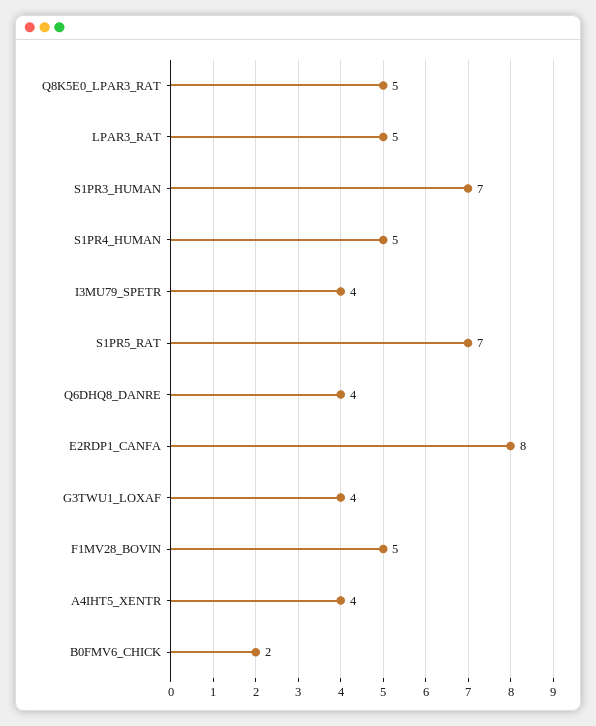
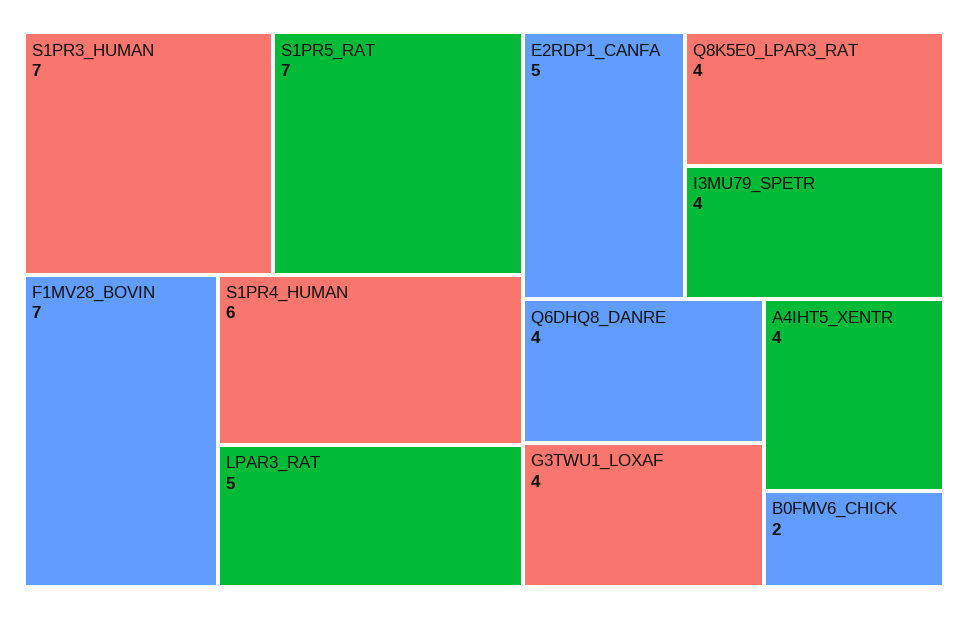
  {
-   "Q8K5E0_LPAR3_RAT": 5,
+   "Q8K5E0_LPAR3_RAT": 4,
    "LPAR3_RAT": 5,
    "S1PR3_HUMAN": 7,
-   "S1PR4_HUMAN": 5,
+   "S1PR4_HUMAN": 6,
    "I3MU79_SPETR": 4,
    "S1PR5_RAT": 7,
    "Q6DHQ8_DANRE": 4,
-   "E2RDP1_CANFA": 8,
+   "E2RDP1_CANFA": 5,
    "G3TWU1_LOXAF": 4,
-   "F1MV28_BOVIN": 5,
+   "F1MV28_BOVIN": 7,
    "A4IHT5_XENTR": 4,
    "B0FMV6_CHICK": 2
  }

